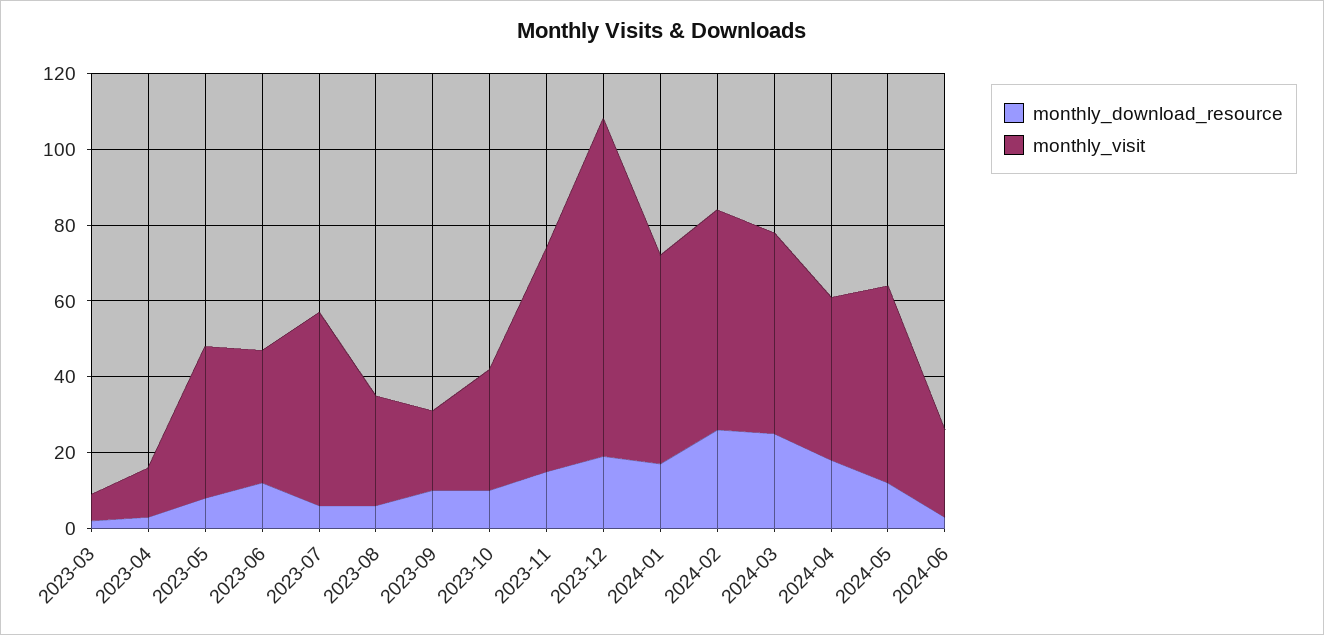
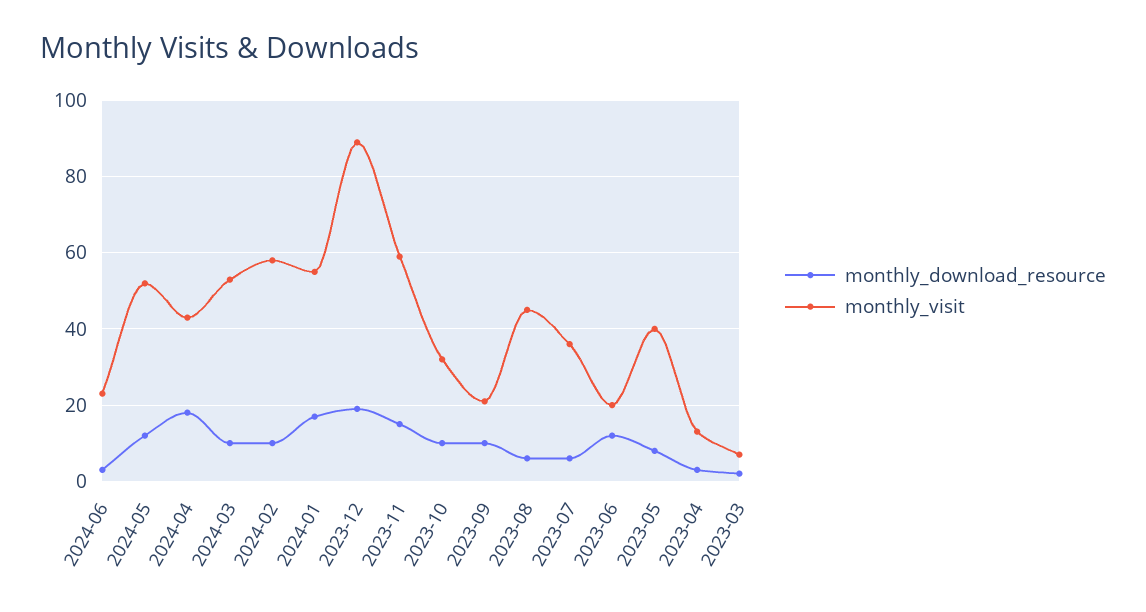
  {
    "monthly_download_resource": {
      "2023-03": 0,
      "2023-04": 5,
      "2023-05": 10,
      "2023-06": 10,
      "2023-07": 5,
      "2023-08": 5,
      "2023-09": 10,
      "2023-10": 10,
      "2023-11": 15,
      "2023-12": 20,
      "2024-01": 15,
-     "2024-02": 25,
+     "2024-02": 10,
-     "2024-03": 25,
+     "2024-03": 10,
      "2024-04": 20,
      "2024-05": 10,
      "2024-06": 5
    },
    "monthly_visit": {
      "2023-03": 5,
      "2023-04": 15,
      "2023-05": 40,
-     "2023-06": 35,
+     "2023-06": 20,
-     "2023-07": 50,
+     "2023-07": 35,
-     "2023-08": 30,
+     "2023-08": 45,
      "2023-09": 20,
      "2023-10": 30,
      "2023-11": 60,
      "2023-12": 90,
      "2024-01": 55,
      "2024-02": 60,
      "2024-03": 55,
      "2024-04": 45,
      "2024-05": 50,
      "2024-06": 25
    }
  }

